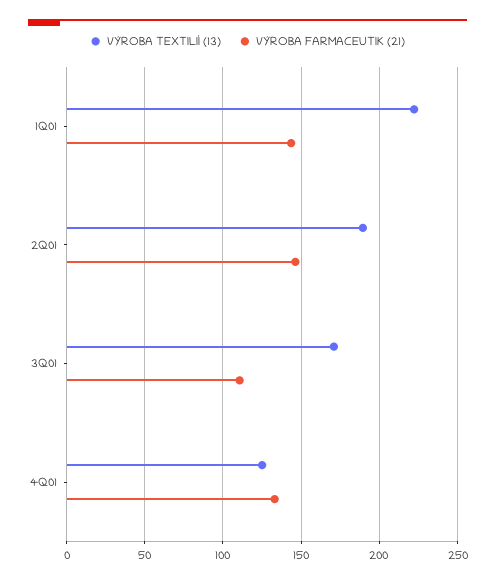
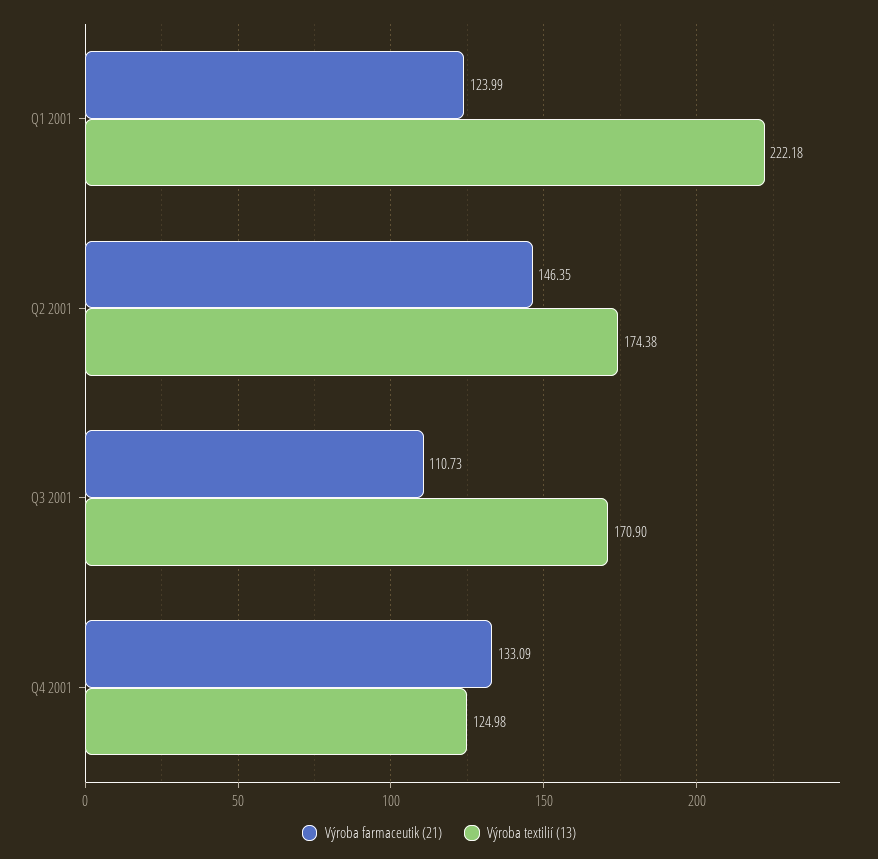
  {
    "VÝROBA TEXTILIÍ (13)": {
      "1Q01": 222.18,
-     "2Q01": 190,
+     "2Q01": 174.38,
      "3Q01": 170.9,
      "4Q01": 124.98
    },
    "VÝROBA FARMACEUTIK (21)": {
-     "1Q01": 145,
+     "1Q01": 123.99,
      "2Q01": 146.35,
      "3Q01": 110.73,
      "4Q01": 133.09
    }
  }

